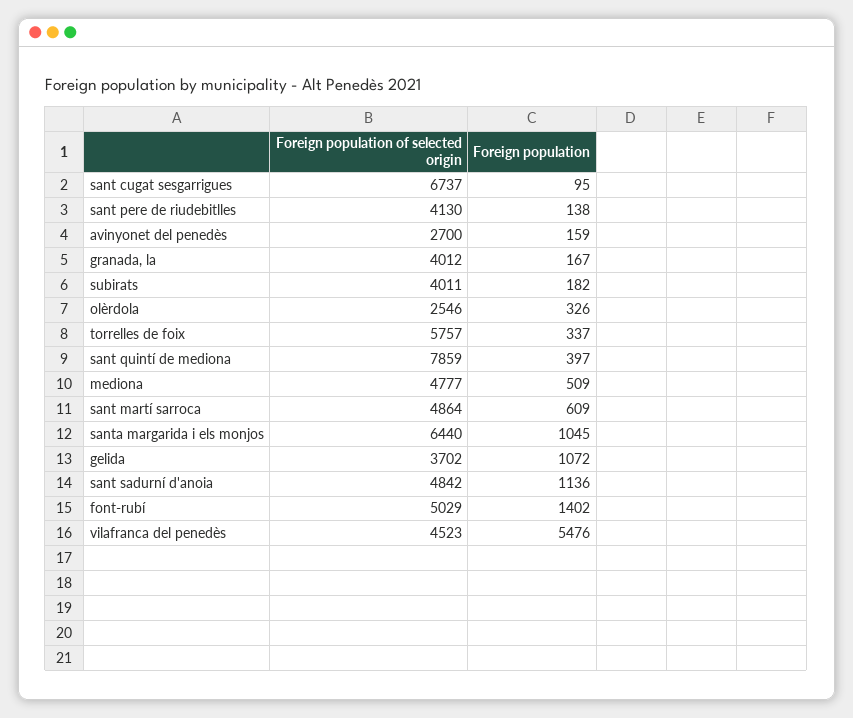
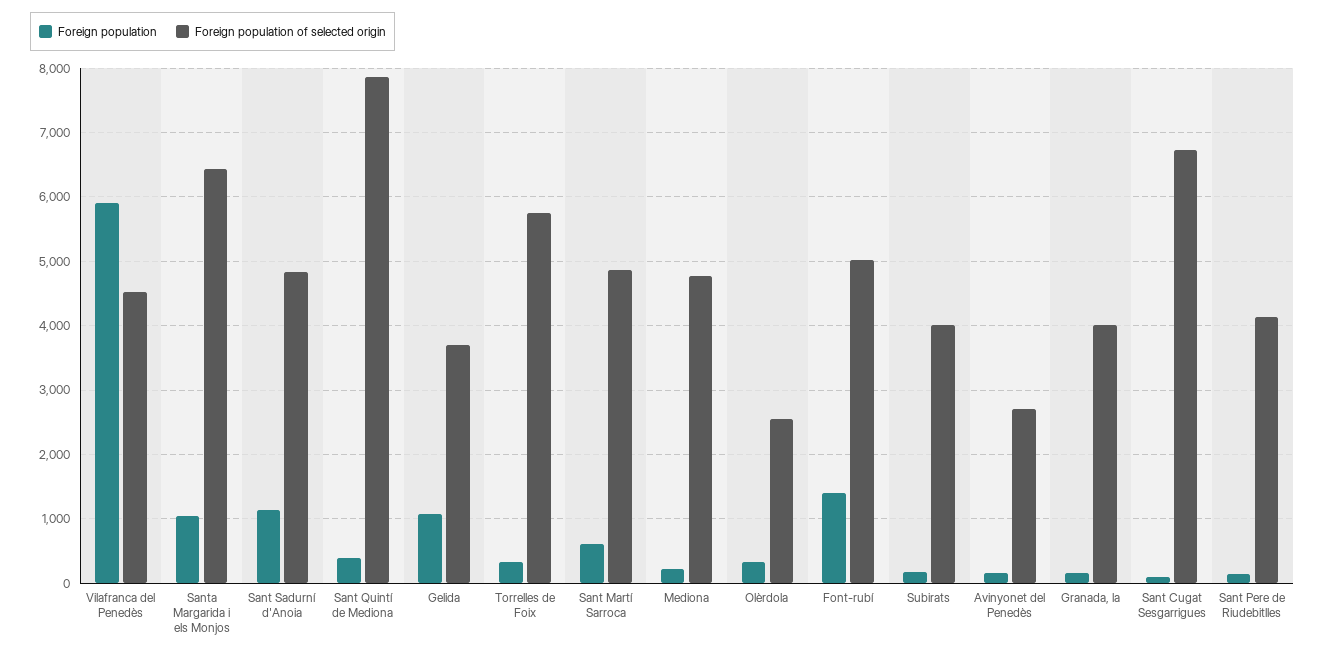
  {
    "Foreign population of selected origin": {
      "sant cugat sesgarrigues": 6737,
      "sant pere de riudebitlles": 4130,
      "avinyonet del penedès": 2700,
      "granada, la": 4012,
      "subirats": 4011,
      "olèrdola": 2546,
      "torrelles de foix": 5757,
      "sant quintí de mediona": 7859,
      "mediona": 4777,
      "sant martí sarroca": 4864,
      "santa margarida i els monjos": 6440,
      "gelida": 3702,
      "sant sadurní d'anoia": 4842,
      "font-rubí": 5029,
      "vilafranca del penedès": 4523
    },
    "Foreign population": {
      "sant cugat sesgarrigues": 95,
      "sant pere de riudebitlles": 138,
      "avinyonet del penedès": 159,
      "granada, la": 167,
      "subirats": 182,
      "olèrdola": 326,
      "torrelles de foix": 337,
      "sant quintí de mediona": 397,
-     "mediona": 509,
+     "mediona": 200,
      "sant martí sarroca": 609,
      "santa margarida i els monjos": 1045,
      "gelida": 1072,
      "sant sadurní d'anoia": 1136,
      "font-rubí": 1402,
-     "vilafranca del penedès": 5476
+     "vilafranca del penedès": 5900
    }
  }

